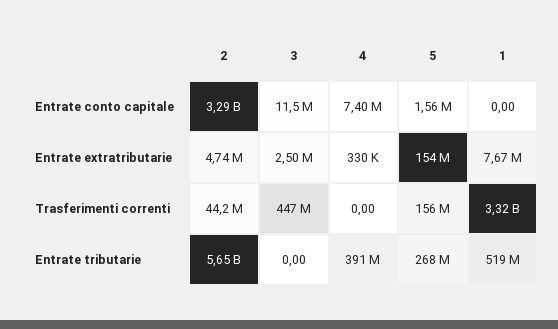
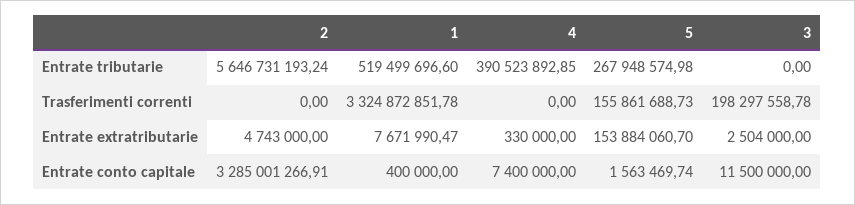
  {
    "2": {
      "Entrate conto capitale": 3285001266.91,
      "Entrate extratributarie": 4743000,
-     "Trasferimenti correnti": 44200000,
+     "Trasferimenti correnti": 0,
      "Entrate tributarie": 5646731193.24
    },
    "3": {
      "Entrate conto capitale": 11500000,
      "Entrate extratributarie": 2504000,
-     "Trasferimenti correnti": 447000000,
+     "Trasferimenti correnti": 198297558.78,
      "Entrate tributarie": 0
    },
    "4": {
      "Entrate conto capitale": 7400000,
      "Entrate extratributarie": 330000,
      "Trasferimenti correnti": 0,
      "Entrate tributarie": 390523892.85
    },
    "5": {
      "Entrate conto capitale": 1563469.74,
      "Entrate extratributarie": 153884060.7,
      "Trasferimenti correnti": 155861688.73,
      "Entrate tributarie": 267948574.98
    },
    "1": {
-     "Entrate conto capitale": 0,
+     "Entrate conto capitale": 400000,
      "Entrate extratributarie": 7671990.47,
      "Trasferimenti correnti": 3324872851.78,
      "Entrate tributarie": 519499696.6
    }
  }

